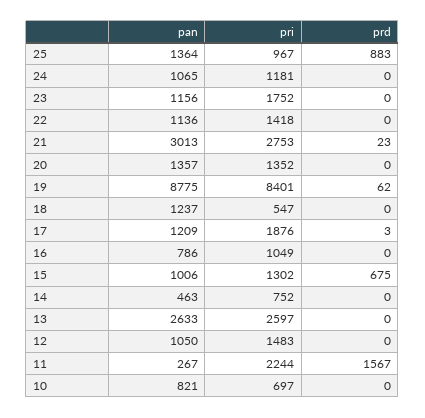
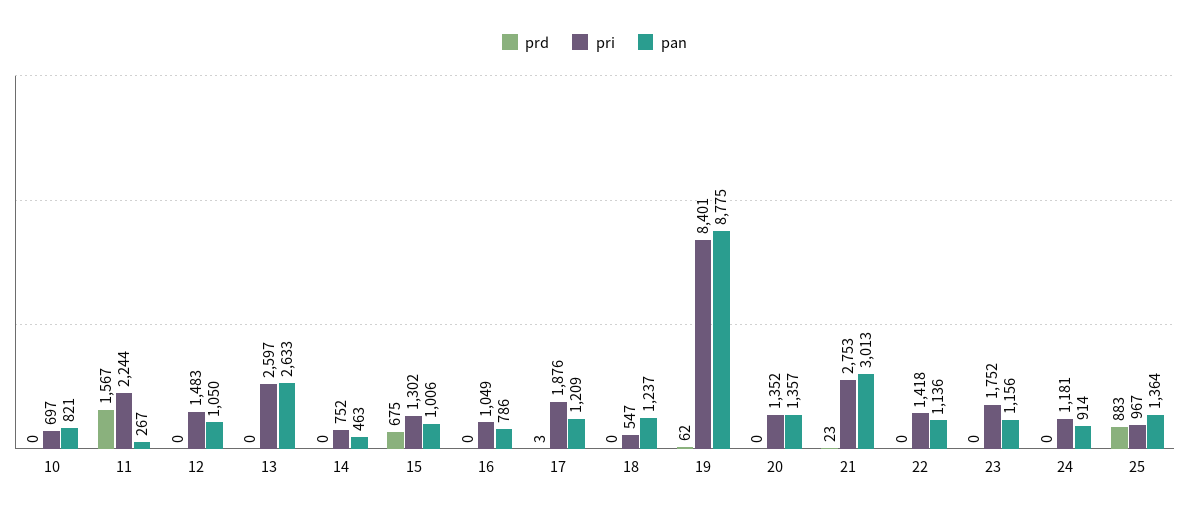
  {
    "pan": {
      "25": 1364,
-     "24": 1065,
+     "24": 914,
      "23": 1156,
      "22": 1136,
      "21": 3013,
      "20": 1357,
      "19": 8775,
      "18": 1237,
      "17": 1209,
      "16": 786,
      "15": 1006,
      "14": 463,
      "13": 2633,
      "12": 1050,
      "11": 267,
      "10": 821
    },
    "pri": {
      "25": 967,
      "24": 1181,
      "23": 1752,
      "22": 1418,
      "21": 2753,
      "20": 1352,
      "19": 8401,
      "18": 547,
      "17": 1876,
      "16": 1049,
      "15": 1302,
      "14": 752,
      "13": 2597,
      "12": 1483,
      "11": 2244,
      "10": 697
    },
    "prd": {
      "25": 883,
      "24": 0,
      "23": 0,
      "22": 0,
      "21": 23,
      "20": 0,
      "19": 62,
      "18": 0,
      "17": 3,
      "16": 0,
      "15": 675,
      "14": 0,
      "13": 0,
      "12": 0,
      "11": 1567,
      "10": 0
    }
  }

